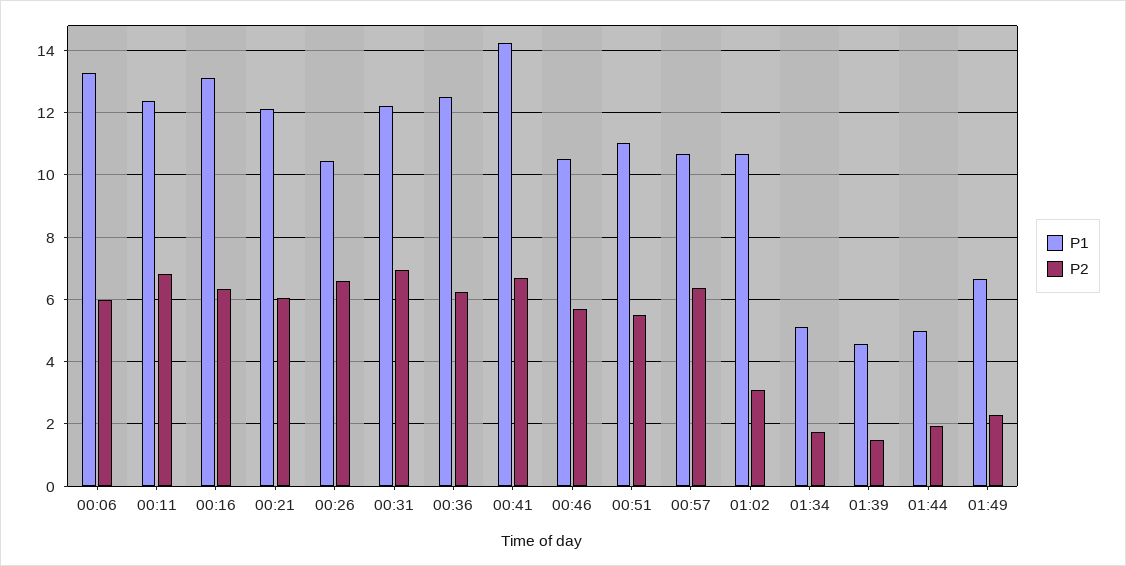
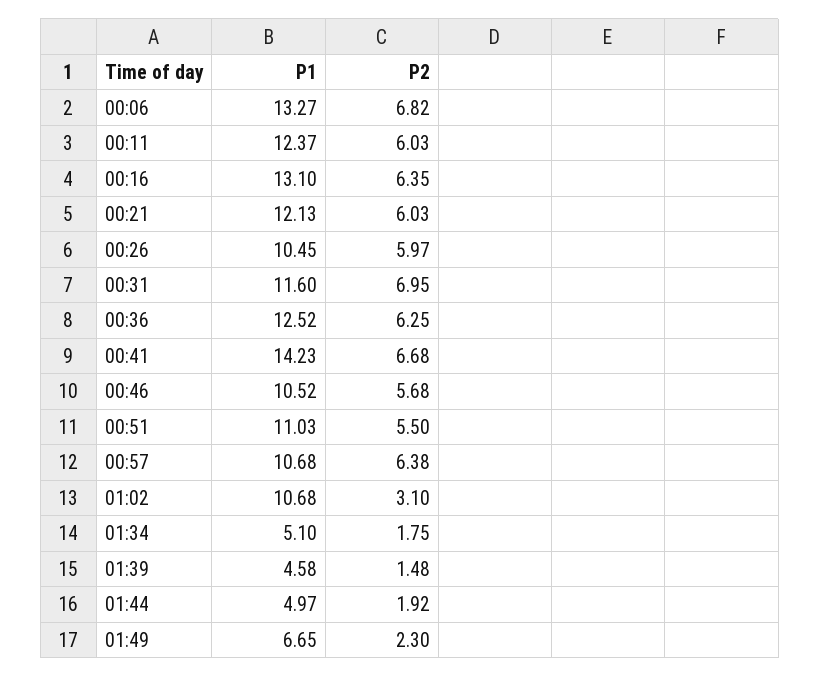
  {
    "P1": {
      "00:06": 13.27,
      "00:11": 12.37,
      "00:16": 13.1,
      "00:21": 12.13,
      "00:26": 10.45,
-     "00:31": 12.2,
+     "00:31": 11.6,
      "00:36": 12.52,
      "00:41": 14.23,
      "00:46": 10.52,
      "00:51": 11.03,
      "00:57": 10.68,
      "01:02": 10.68,
      "01:34": 5.1,
      "01:39": 4.58,
      "01:44": 4.97,
      "01:49": 6.65
    },
    "P2": {
-     "00:06": 6,
+     "00:06": 6.82,
-     "00:11": 6.8,
+     "00:11": 6.03,
      "00:16": 6.35,
      "00:21": 6.03,
-     "00:26": 6.6,
+     "00:26": 5.97,
      "00:31": 6.95,
      "00:36": 6.25,
      "00:41": 6.68,
      "00:46": 5.68,
      "00:51": 5.5,
      "00:57": 6.38,
      "01:02": 3.1,
      "01:34": 1.75,
      "01:39": 1.48,
      "01:44": 1.92,
      "01:49": 2.3
    }
  }

